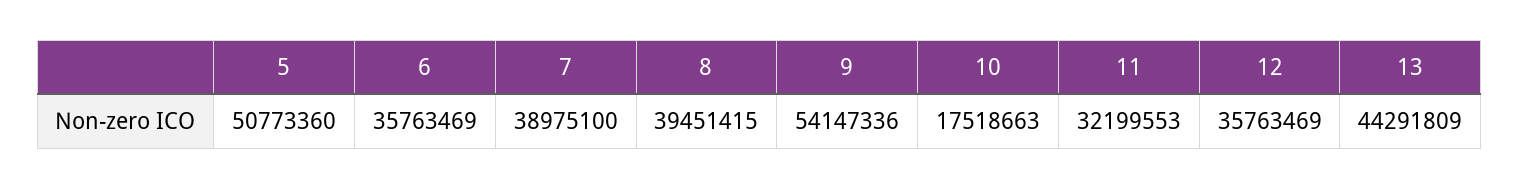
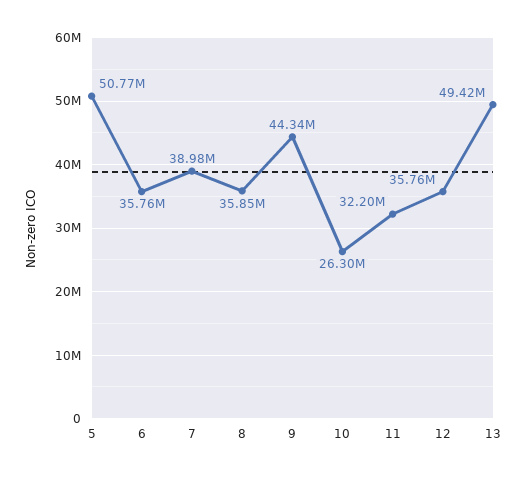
  {
    "5": 50773360,
    "6": 35763469,
    "7": 38975100,
-   "8": 39451415,
+   "8": 35850000,
-   "9": 54147336,
+   "9": 44340000,
-   "10": 17518663,
+   "10": 26300000,
    "11": 32199553,
    "12": 35763469,
-   "13": 44291809
+   "13": 49420000
  }

